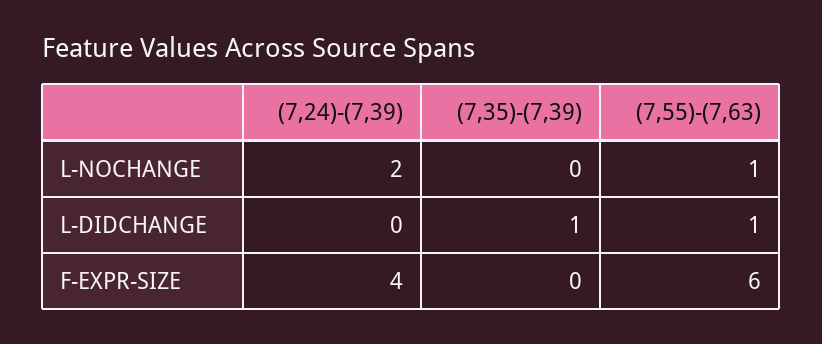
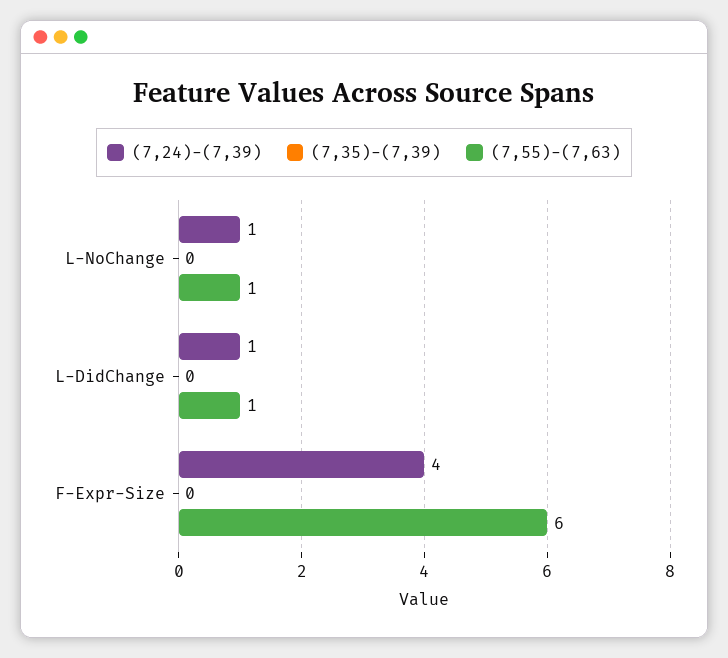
  {
    "(7,24)-(7,39)": {
-     "L-NOCHANGE": 2,
+     "L-NOCHANGE": 1,
-     "L-DIDCHANGE": 0,
+     "L-DIDCHANGE": 1,
      "F-EXPR-SIZE": 4
    },
    "(7,35)-(7,39)": {
      "L-NOCHANGE": 0,
-     "L-DIDCHANGE": 1,
+     "L-DIDCHANGE": 0,
      "F-EXPR-SIZE": 0
    },
    "(7,55)-(7,63)": {
      "L-NOCHANGE": 1,
      "L-DIDCHANGE": 1,
      "F-EXPR-SIZE": 6
    }
  }

